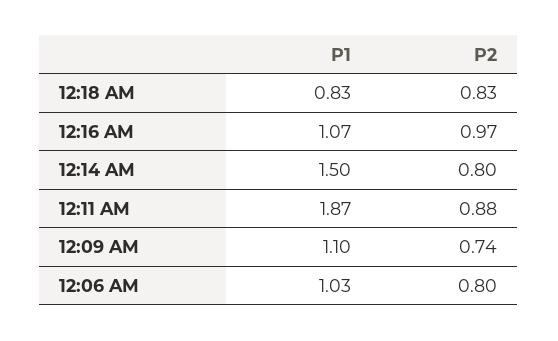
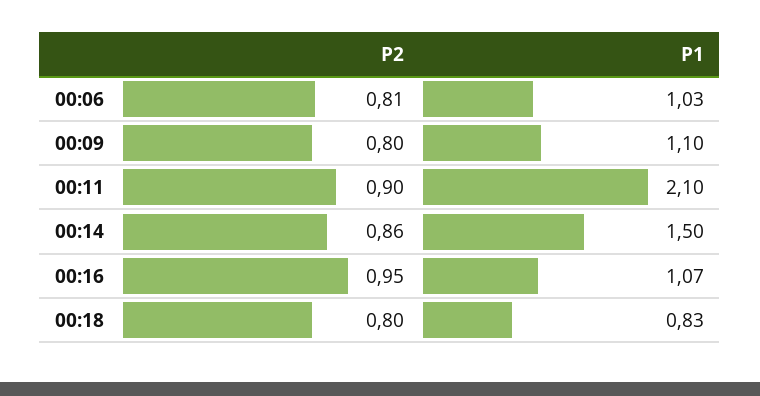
  {
    "P1": {
      "12:18 AM": 0.83,
      "12:16 AM": 1.07,
      "12:14 AM": 1.5,
-     "12:11 AM": 1.87,
+     "12:11 AM": 2.1,
      "12:09 AM": 1.1,
      "12:06 AM": 1.03
    },
    "P2": {
-     "12:18 AM": 0.83,
+     "12:18 AM": 0.8,
-     "12:16 AM": 0.97,
+     "12:16 AM": 0.95,
-     "12:14 AM": 0.8,
+     "12:14 AM": 0.86,
-     "12:11 AM": 0.88,
+     "12:11 AM": 0.9,
-     "12:09 AM": 0.74,
+     "12:09 AM": 0.8,
-     "12:06 AM": 0.8
+     "12:06 AM": 0.81
    }
  }

